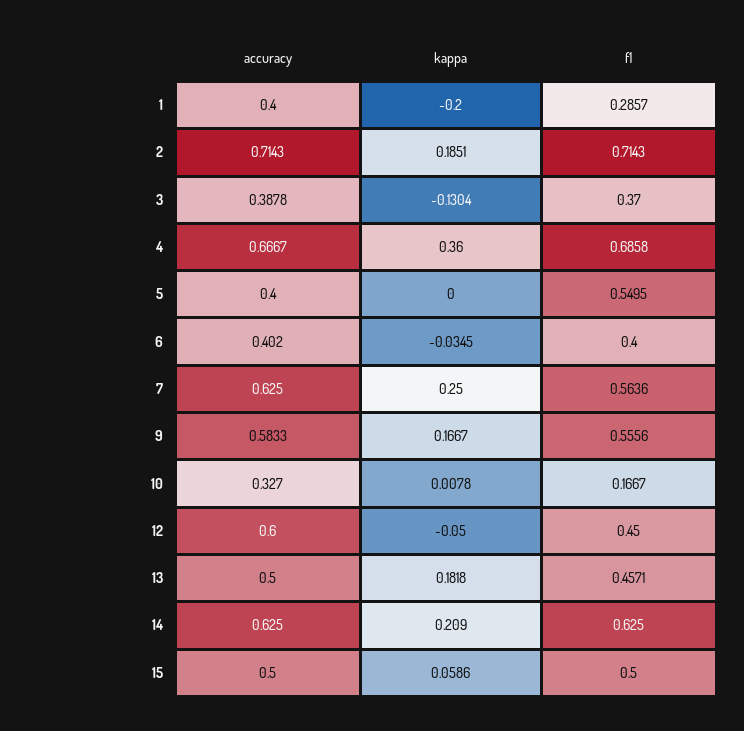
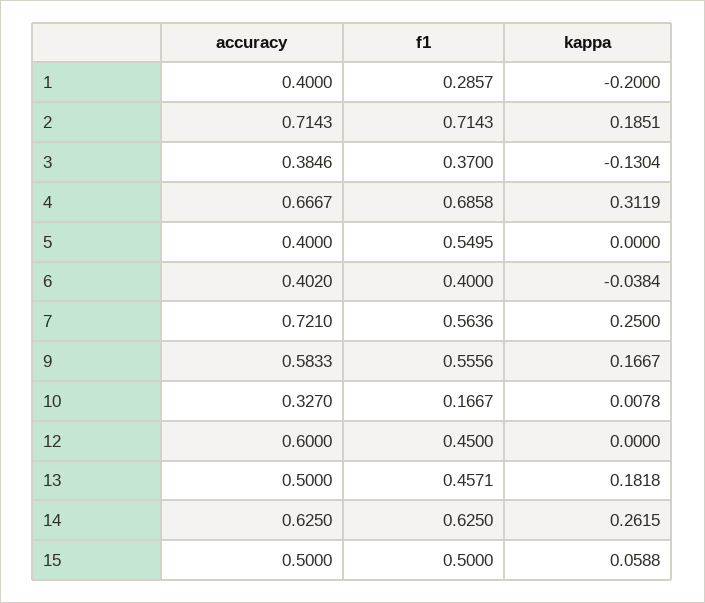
  {
    "accuracy": {
      "1": 0.4,
      "2": 0.7143,
-     "3": 0.3878,
+     "3": 0.3846,
      "4": 0.6667,
      "5": 0.4,
      "6": 0.402,
-     "7": 0.625,
+     "7": 0.721,
      "9": 0.5833,
      "10": 0.327,
      "12": 0.6,
      "13": 0.5,
      "14": 0.625,
      "15": 0.5
    },
    "kappa": {
      "1": -0.2,
      "2": 0.1851,
      "3": -0.1304,
-     "4": 0.36,
+     "4": 0.3119,
      "5": 0,
-     "6": -0.0345,
+     "6": -0.0384,
      "7": 0.25,
      "9": 0.1667,
      "10": 0.0078,
-     "12": -0.05,
+     "12": 0,
      "13": 0.1818,
-     "14": 0.209,
+     "14": 0.2615,
-     "15": 0.0586
+     "15": 0.0588
    },
    "f1": {
      "1": 0.2857,
      "2": 0.7143,
      "3": 0.37,
      "4": 0.6858,
      "5": 0.5495,
      "6": 0.4,
      "7": 0.5636,
      "9": 0.5556,
      "10": 0.1667,
      "12": 0.45,
      "13": 0.4571,
      "14": 0.625,
      "15": 0.5
    }
  }

